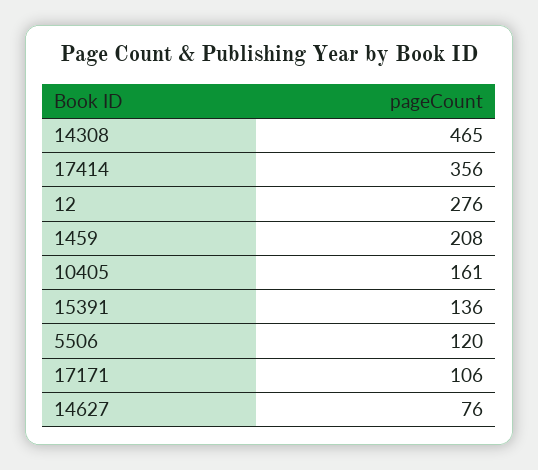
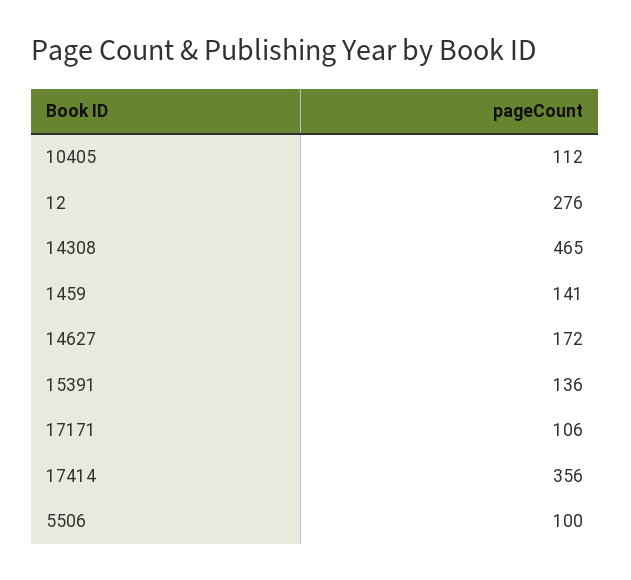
  {
    "14308": 465,
    "17414": 356,
    "12": 276,
-   "1459": 208,
+   "1459": 141,
-   "10405": 161,
+   "10405": 112,
    "15391": 136,
-   "5506": 120,
+   "5506": 100,
    "17171": 106,
-   "14627": 76
+   "14627": 172
  }

